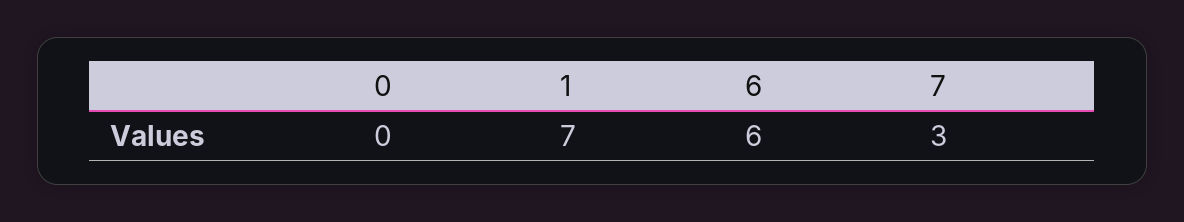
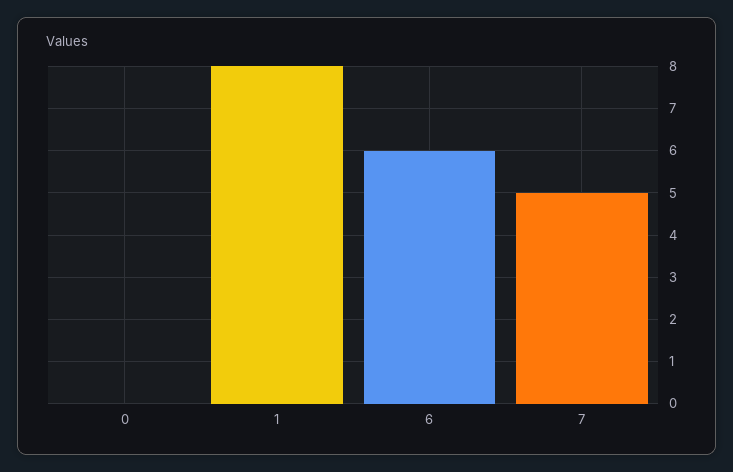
  {
    "0": 0,
-   "1": 7,
+   "1": 8,
    "6": 6,
-   "7": 3
+   "7": 5
  }

